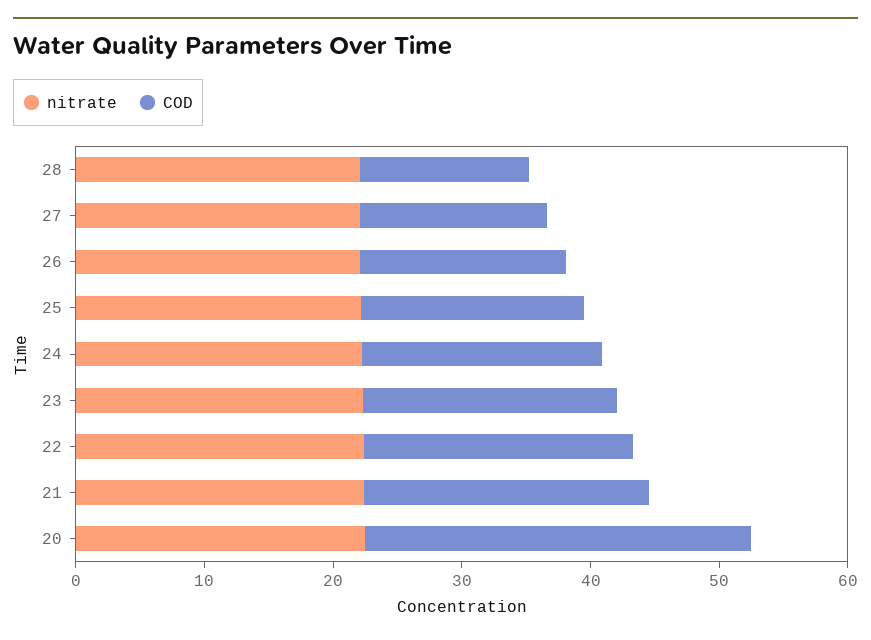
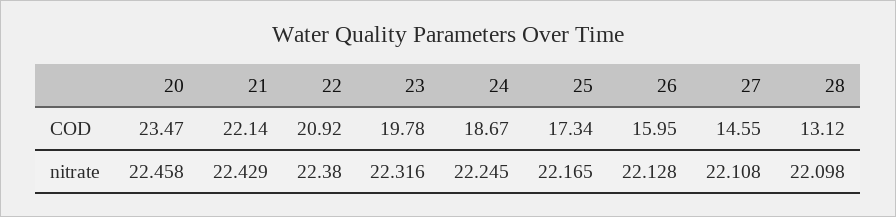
  {
    "nitrate": {
      "28": 22.098,
      "27": 22.108,
      "26": 22.128,
      "25": 22.165,
      "24": 22.245,
      "23": 22.316,
      "22": 22.38,
      "21": 22.429,
      "20": 22.458
    },
    "COD": {
      "28": 13.12,
      "27": 14.55,
      "26": 15.95,
      "25": 17.34,
      "24": 18.67,
      "23": 19.78,
      "22": 20.92,
      "21": 22.14,
-     "20": 30
+     "20": 23.47
    }
  }

